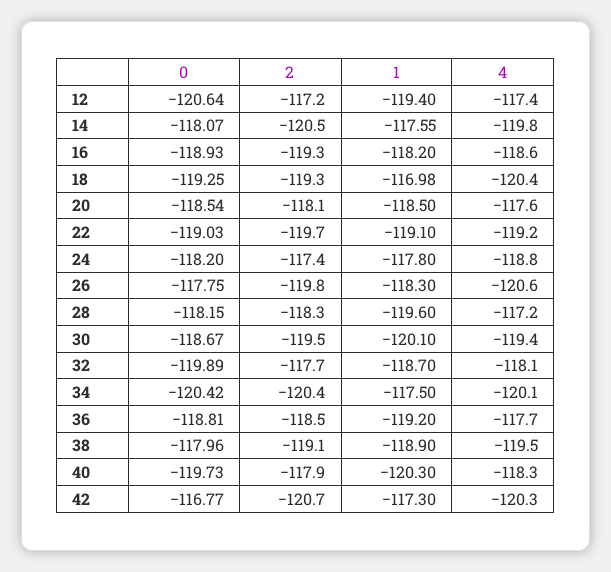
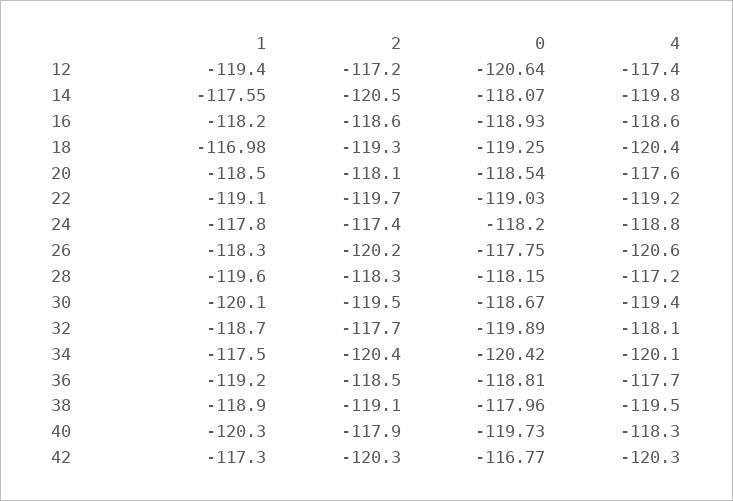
  {
    "0": {
      "12": -120.64,
      "14": -118.07,
      "16": -118.93,
      "18": -119.25,
      "20": -118.54,
      "22": -119.03,
      "24": -118.2,
      "26": -117.75,
      "28": -118.15,
      "30": -118.67,
      "32": -119.89,
      "34": -120.42,
      "36": -118.81,
      "38": -117.96,
      "40": -119.73,
      "42": -116.77
    },
    "2": {
      "12": -117.2,
      "14": -120.5,
-     "16": -119.3,
+     "16": -118.6,
      "18": -119.3,
      "20": -118.1,
      "22": -119.7,
      "24": -117.4,
-     "26": -119.8,
+     "26": -120.2,
      "28": -118.3,
      "30": -119.5,
      "32": -117.7,
      "34": -120.4,
      "36": -118.5,
      "38": -119.1,
      "40": -117.9,
-     "42": -120.7
+     "42": -120.3
    },
    "1": {
      "12": -119.4,
      "14": -117.55,
      "16": -118.2,
      "18": -116.98,
      "20": -118.5,
      "22": -119.1,
      "24": -117.8,
      "26": -118.3,
      "28": -119.6,
      "30": -120.1,
      "32": -118.7,
      "34": -117.5,
      "36": -119.2,
      "38": -118.9,
      "40": -120.3,
      "42": -117.3
    },
    "4": {
      "12": -117.4,
      "14": -119.8,
      "16": -118.6,
      "18": -120.4,
      "20": -117.6,
      "22": -119.2,
      "24": -118.8,
      "26": -120.6,
      "28": -117.2,
      "30": -119.4,
      "32": -118.1,
      "34": -120.1,
      "36": -117.7,
      "38": -119.5,
      "40": -118.3,
      "42": -120.3
    }
  }

